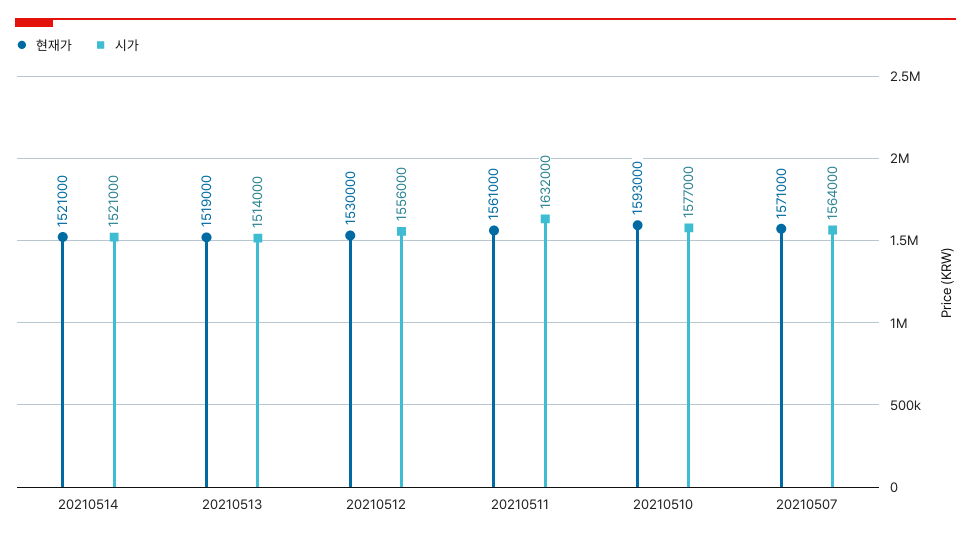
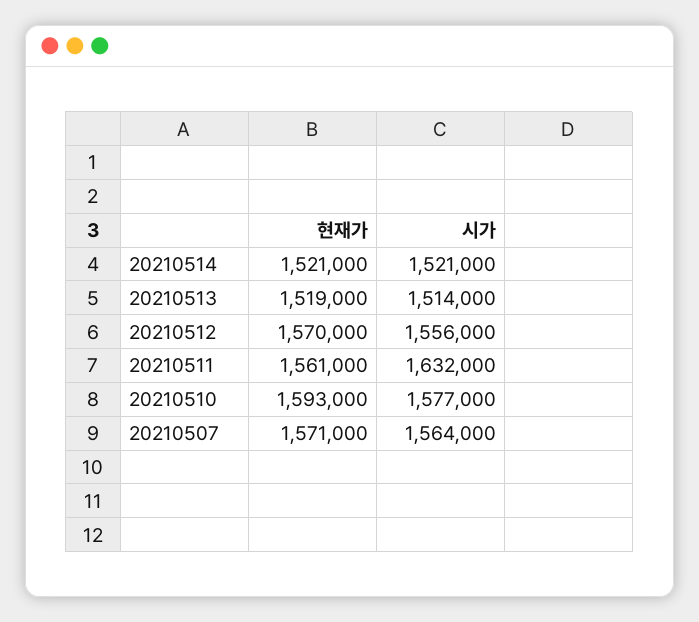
  {
    "현재가": {
      "20210514": 1521000,
      "20210513": 1519000,
-     "20210512": 1530000,
+     "20210512": 1570000,
      "20210511": 1561000,
      "20210510": 1593000,
      "20210507": 1571000
    },
    "시가": {
      "20210514": 1521000,
      "20210513": 1514000,
      "20210512": 1556000,
      "20210511": 1632000,
      "20210510": 1577000,
      "20210507": 1564000
    }
  }

